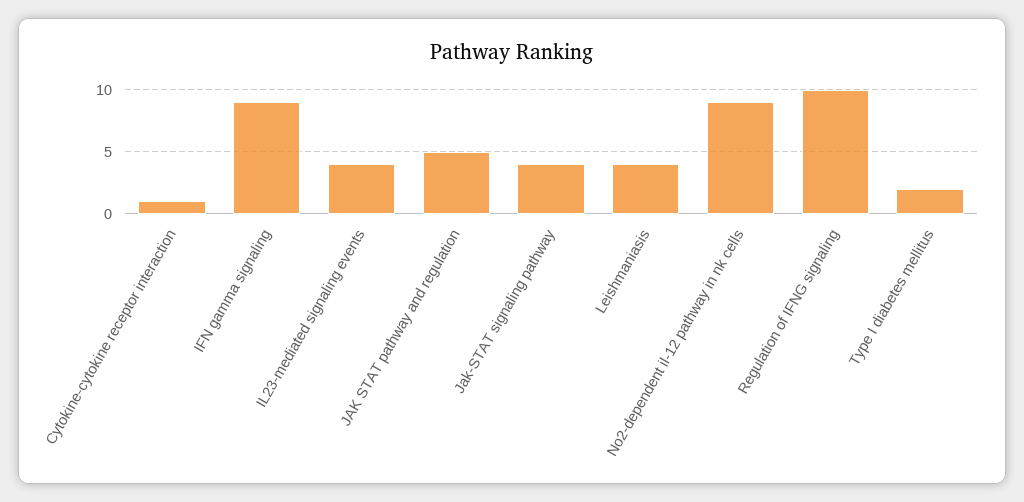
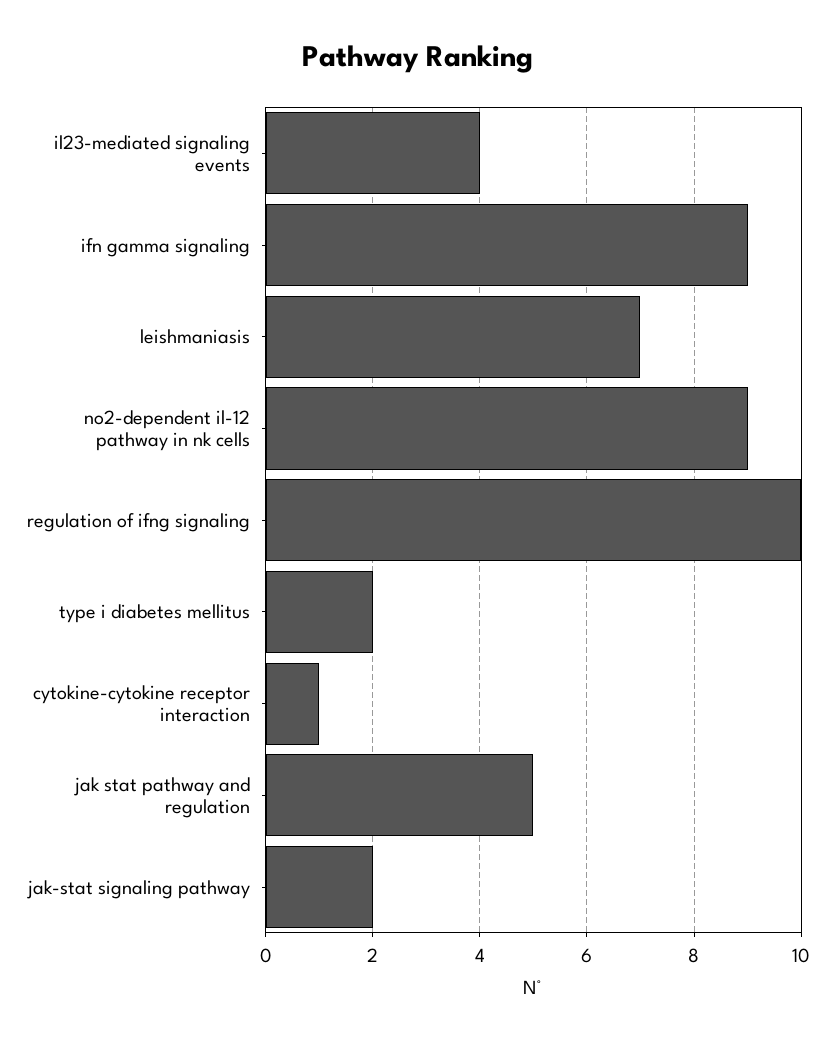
  {
    "Cytokine-cytokine receptor interaction": 1,
    "IFN gamma signaling": 9,
    "IL23-mediated signaling events": 4,
    "JAK STAT pathway and regulation": 5,
-   "Jak-STAT signaling pathway": 4,
+   "Jak-STAT signaling pathway": 2,
-   "Leishmaniasis": 4,
+   "Leishmaniasis": 7,
    "No2-dependent il-12 pathway in nk cells": 9,
    "Regulation of IFNG signaling": 10,
    "Type I diabetes mellitus": 2
  }

